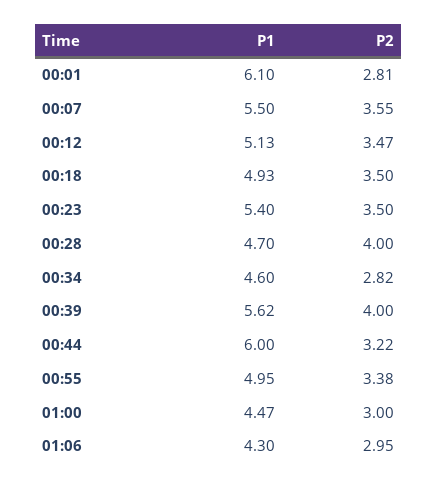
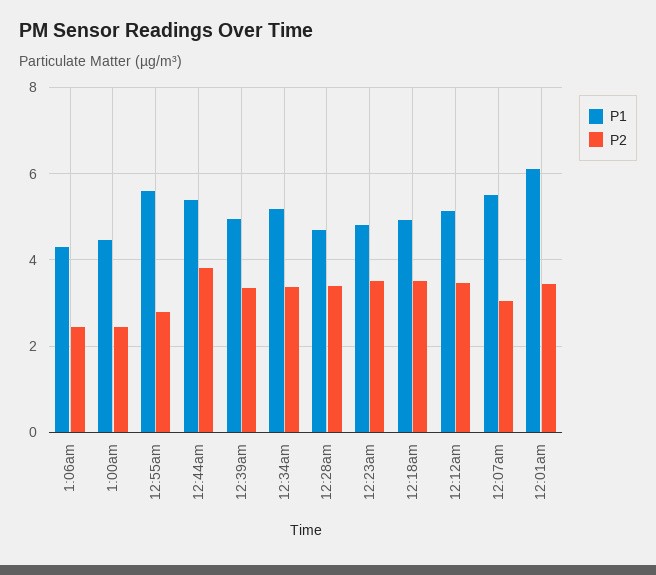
  {
    "P1": {
      "00:01": 6.1,
      "00:07": 5.5,
      "00:12": 5.13,
      "00:18": 4.93,
-     "00:23": 5.4,
+     "00:23": 4.8,
      "00:28": 4.7,
-     "00:34": 4.6,
+     "00:34": 5.2,
-     "00:39": 5.62,
+     "00:39": 5,
-     "00:44": 6,
+     "00:44": 5.4,
-     "00:55": 4.95,
+     "00:55": 5.6,
      "01:00": 4.47,
      "01:06": 4.3
    },
    "P2": {
-     "00:01": 2.81,
+     "00:01": 3.4,
-     "00:07": 3.55,
+     "00:07": 3,
      "00:12": 3.47,
      "00:18": 3.5,
      "00:23": 3.5,
-     "00:28": 4,
+     "00:28": 3.4,
-     "00:34": 2.82,
+     "00:34": 3.4,
-     "00:39": 4,
+     "00:39": 3.4,
-     "00:44": 3.22,
+     "00:44": 3.8,
-     "00:55": 3.38,
+     "00:55": 2.8,
-     "01:00": 3,
+     "01:00": 2.4,
-     "01:06": 2.95
+     "01:06": 2.4
    }
  }

